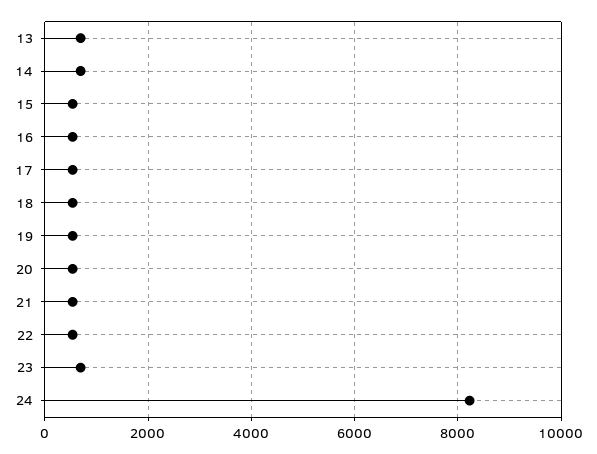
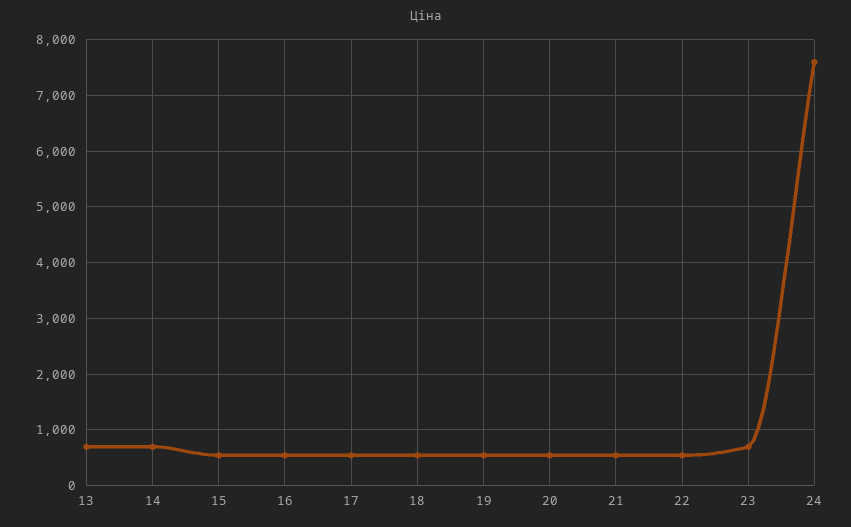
  {
    "13": 600,
    "14": 600,
    "15": 600,
    "16": 600,
    "17": 600,
    "18": 600,
    "19": 600,
    "20": 600,
    "21": 600,
    "22": 600,
    "23": 600,
-   "24": 8200
+   "24": 7600
  }

